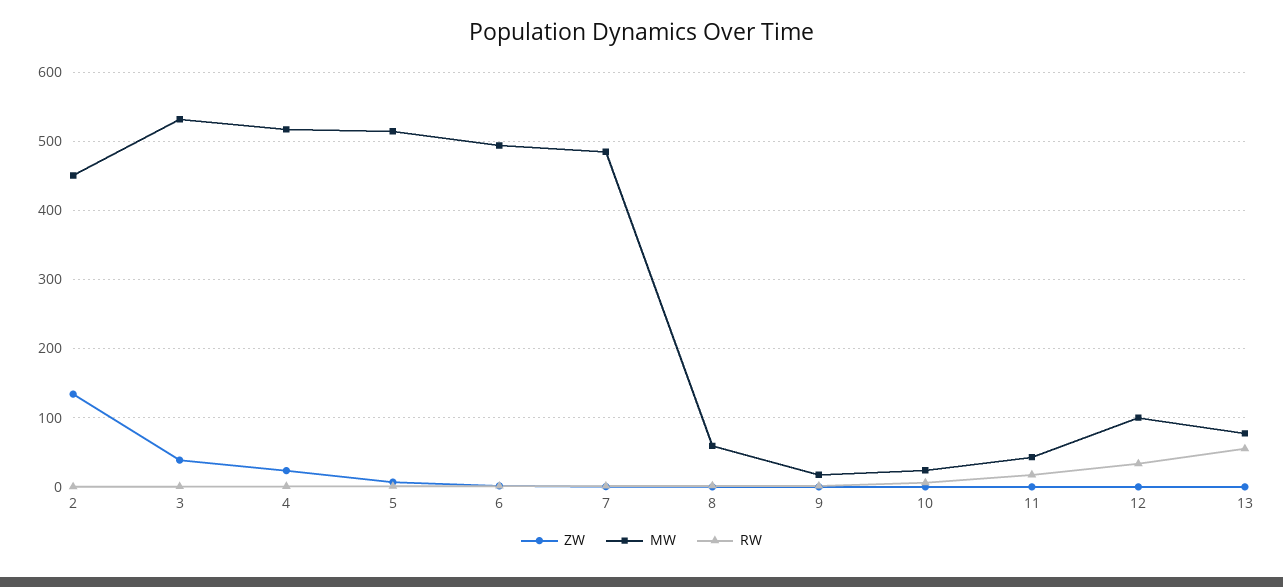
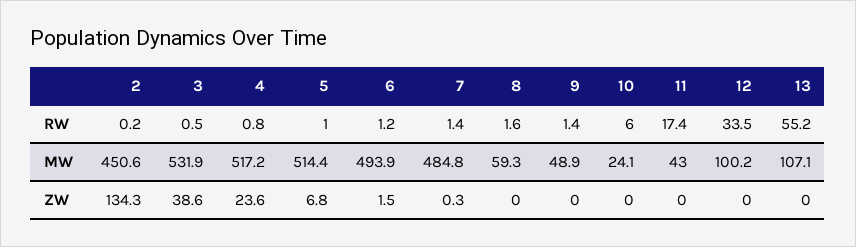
  {
    "ZW": {
      "2": 134.3,
      "3": 38.6,
      "4": 23.6,
      "5": 6.8,
      "6": 1.5,
      "7": 0.3,
      "8": 0,
      "9": 0,
      "10": 0,
      "11": 0,
      "12": 0,
      "13": 0
    },
    "MW": {
      "2": 450.6,
      "3": 531.9,
      "4": 517.2,
      "5": 514.4,
      "6": 493.9,
      "7": 484.8,
      "8": 59.3,
-     "9": 20,
+     "9": 48.9,
      "10": 24.1,
      "11": 43,
      "12": 100.2,
-     "13": 80
+     "13": 107.1
    },
    "RW": {
      "2": 0.2,
      "3": 0.5,
      "4": 0.8,
      "5": 1,
      "6": 1.2,
      "7": 1.4,
      "8": 1.6,
      "9": 1.4,
      "10": 6,
      "11": 17.4,
      "12": 33.5,
      "13": 55.2
    }
  }

